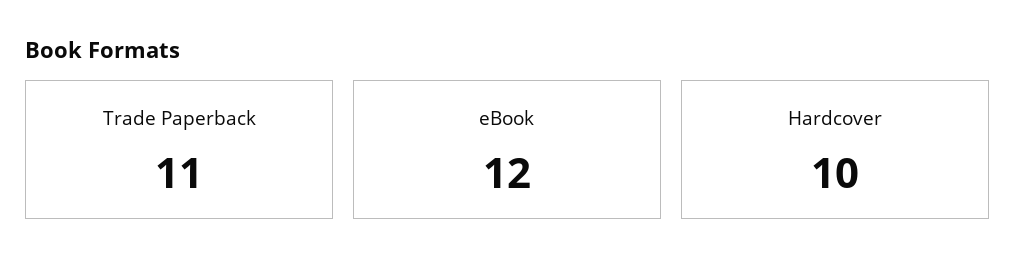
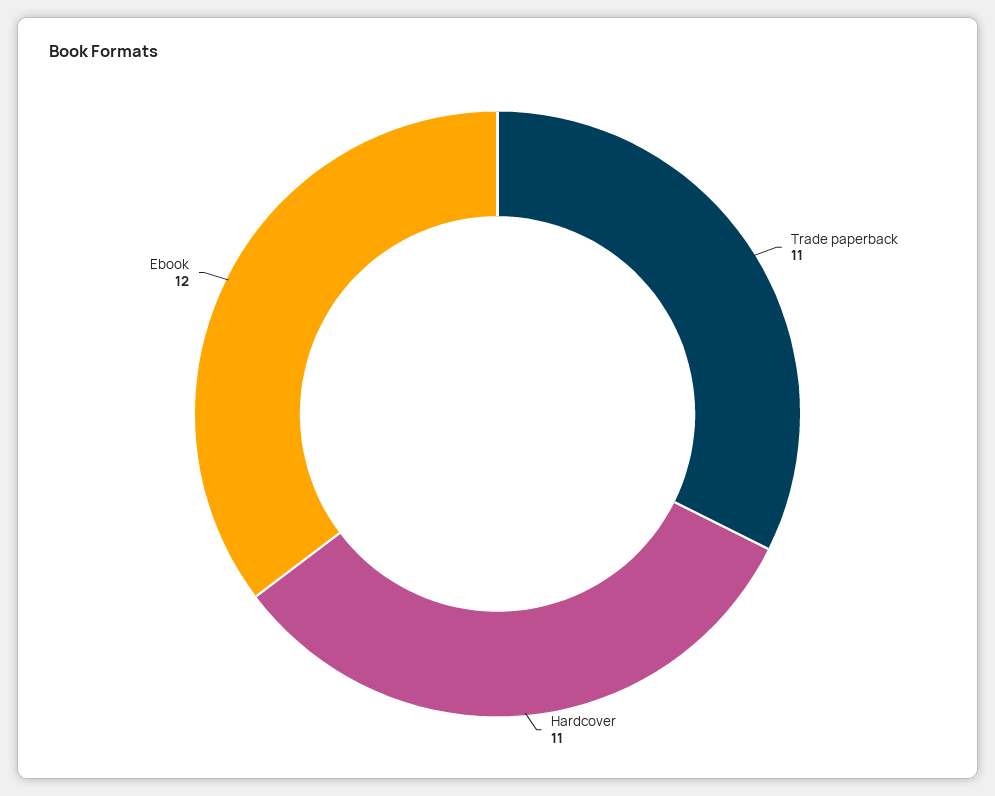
  {
    "Trade Paperback": 11,
    "eBook": 12,
-   "Hardcover": 10
+   "Hardcover": 11
  }

